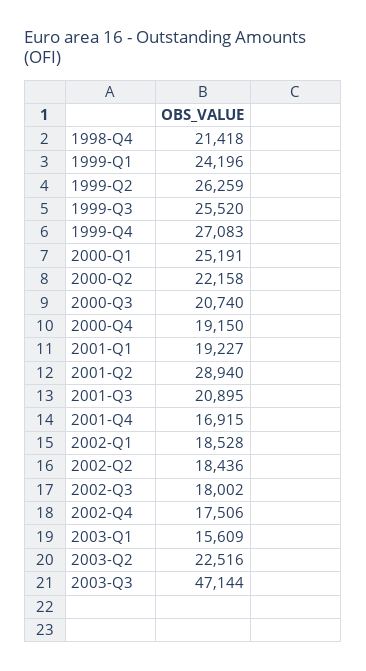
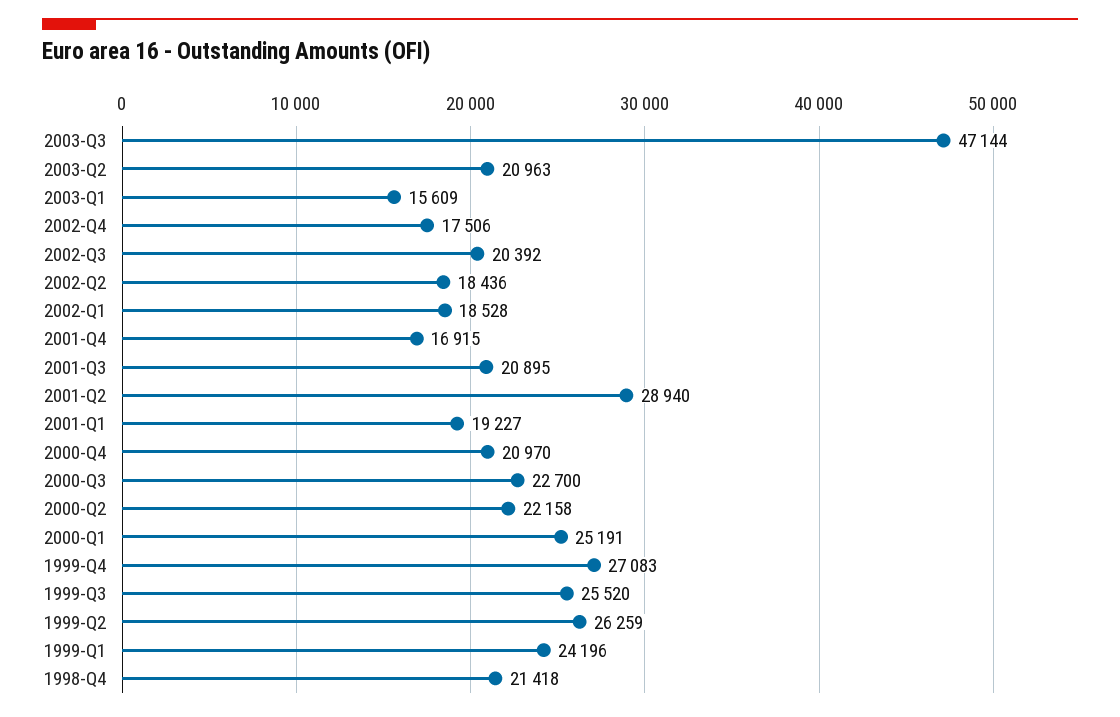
  {
    "1998-Q4": 21418,
    "1999-Q1": 24196,
    "1999-Q2": 26259,
    "1999-Q3": 25520,
    "1999-Q4": 27083,
    "2000-Q1": 25191,
    "2000-Q2": 22158,
-   "2000-Q3": 20740,
+   "2000-Q3": 22700,
-   "2000-Q4": 19150,
+   "2000-Q4": 20970,
    "2001-Q1": 19227,
    "2001-Q2": 28940,
    "2001-Q3": 20895,
    "2001-Q4": 16915,
    "2002-Q1": 18528,
    "2002-Q2": 18436,
-   "2002-Q3": 18002,
+   "2002-Q3": 20392,
    "2002-Q4": 17506,
    "2003-Q1": 15609,
-   "2003-Q2": 22516,
+   "2003-Q2": 20963,
    "2003-Q3": 47144
  }

